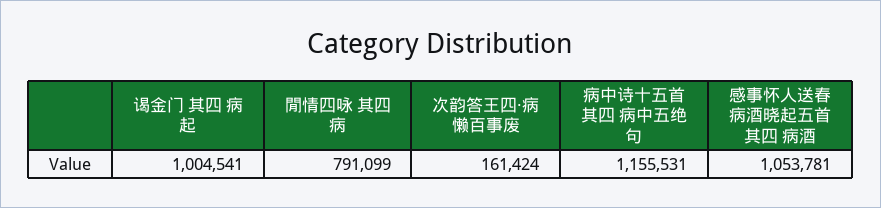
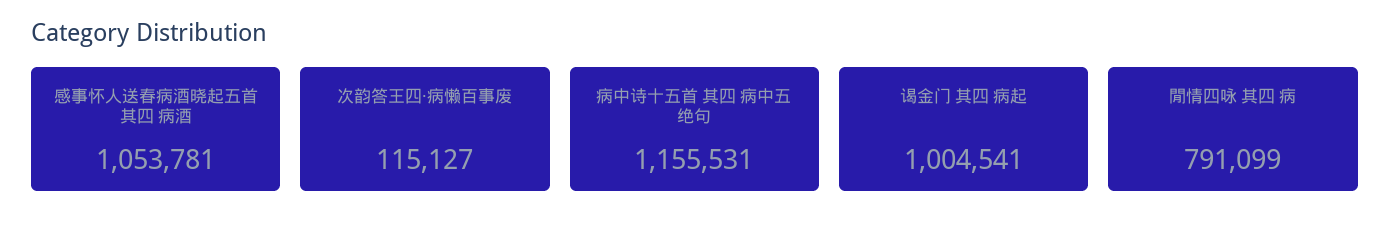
  {
    "谒金门 其四 病起": 1004541,
    "閒情四咏 其四 病": 791099,
-   "次韵答王四·病懒百事废": 161424,
+   "次韵答王四·病懒百事废": 115127,
    "病中诗十五首 其四 病中五绝句": 1155531,
    "感事怀人送春病酒晓起五首 其四 病酒": 1053781
  }

